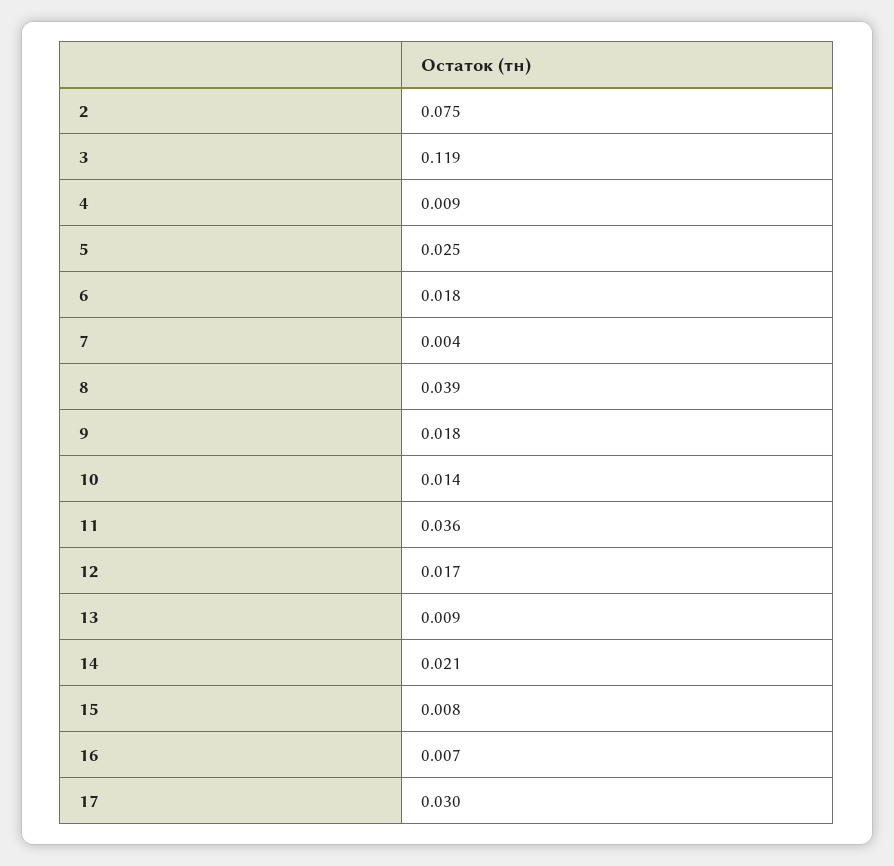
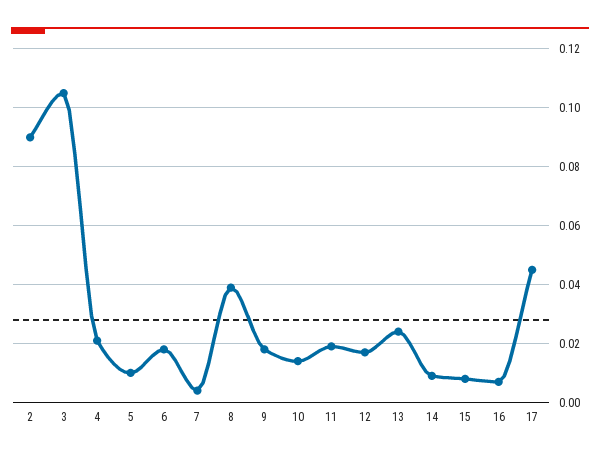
  {
-   "2": 0.075,
+   "2": 0.09,
-   "3": 0.119,
+   "3": 0.105,
-   "4": 0.009,
+   "4": 0.02,
-   "5": 0.025,
+   "5": 0.01,
    "6": 0.018,
    "7": 0.004,
    "8": 0.039,
    "9": 0.018,
    "10": 0.014,
-   "11": 0.036,
+   "11": 0.02,
    "12": 0.017,
-   "13": 0.009,
+   "13": 0.025,
-   "14": 0.021,
+   "14": 0.01,
    "15": 0.008,
    "16": 0.007,
-   "17": 0.03
+   "17": 0.045
  }

